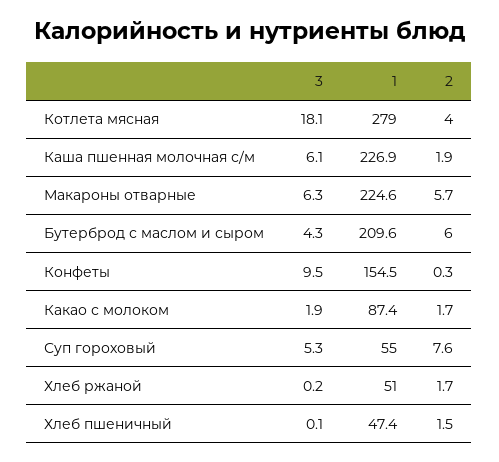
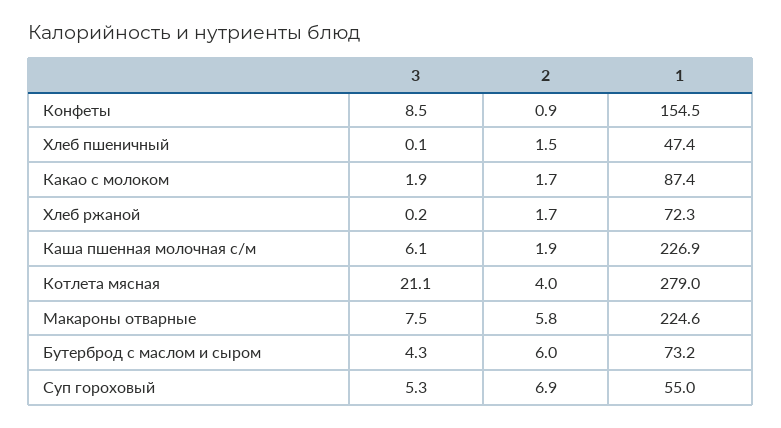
  {
    "3": {
-     "Котлета мясная": 18.1,
+     "Котлета мясная": 21.1,
      "Каша пшенная молочная с/м": 6.1,
-     "Макароны отварные": 6.3,
+     "Макароны отварные": 7.5,
      "Бутерброд с маслом и сыром": 4.3,
-     "Конфеты": 9.5,
+     "Конфеты": 8.5,
      "Какао с молоком": 1.9,
      "Суп гороховый": 5.3,
      "Хлеб ржаной": 0.2,
      "Хлеб пшеничный": 0.1
    },
    "1": {
      "Котлета мясная": 279,
      "Каша пшенная молочная с/м": 226.9,
      "Макароны отварные": 224.6,
-     "Бутерброд с маслом и сыром": 209.6,
+     "Бутерброд с маслом и сыром": 73.2,
      "Конфеты": 154.5,
      "Какао с молоком": 87.4,
      "Суп гороховый": 55,
-     "Хлеб ржаной": 51,
+     "Хлеб ржаной": 72.3,
      "Хлеб пшеничный": 47.4
    },
    "2": {
      "Котлета мясная": 4,
      "Каша пшенная молочная с/м": 1.9,
-     "Макароны отварные": 5.7,
+     "Макароны отварные": 5.8,
      "Бутерброд с маслом и сыром": 6,
-     "Конфеты": 0.3,
+     "Конфеты": 0.9,
      "Какао с молоком": 1.7,
-     "Суп гороховый": 7.6,
+     "Суп гороховый": 6.9,
      "Хлеб ржаной": 1.7,
      "Хлеб пшеничный": 1.5
    }
  }

